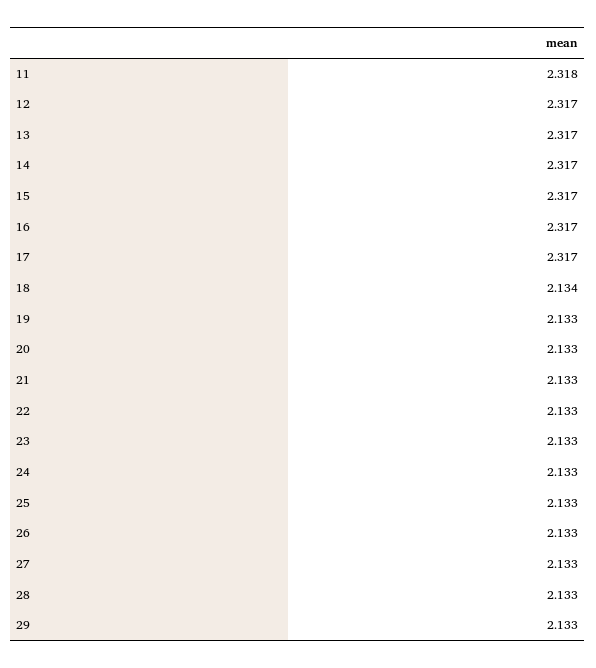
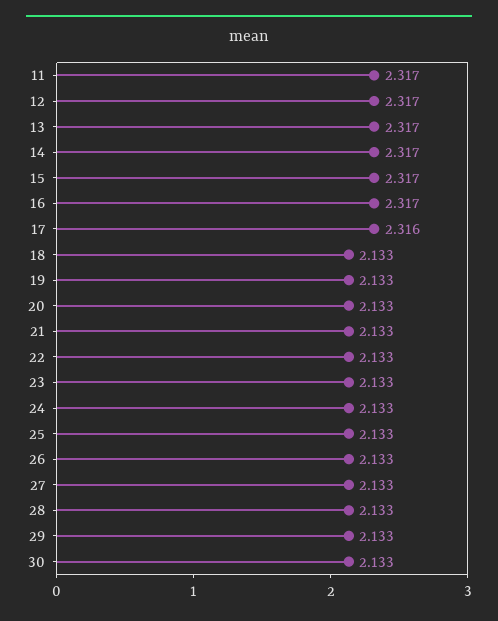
  {
-   "11": 2.318,
+   "11": 2.317,
    "12": 2.317,
    "13": 2.317,
    "14": 2.317,
    "15": 2.317,
    "16": 2.317,
-   "17": 2.317,
+   "17": 2.316,
-   "18": 2.134,
+   "18": 2.133,
    "19": 2.133,
    "20": 2.133,
    "21": 2.133,
    "22": 2.133,
    "23": 2.133,
    "24": 2.133,
    "25": 2.133,
    "26": 2.133,
    "27": 2.133,
    "28": 2.133,
-   "29": 2.133
+   "29": 2.133,
+   "30": 2.133
  }

